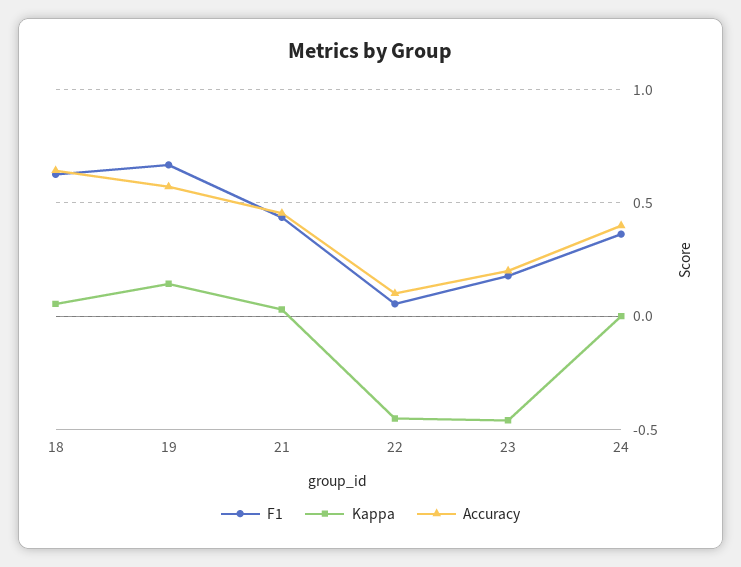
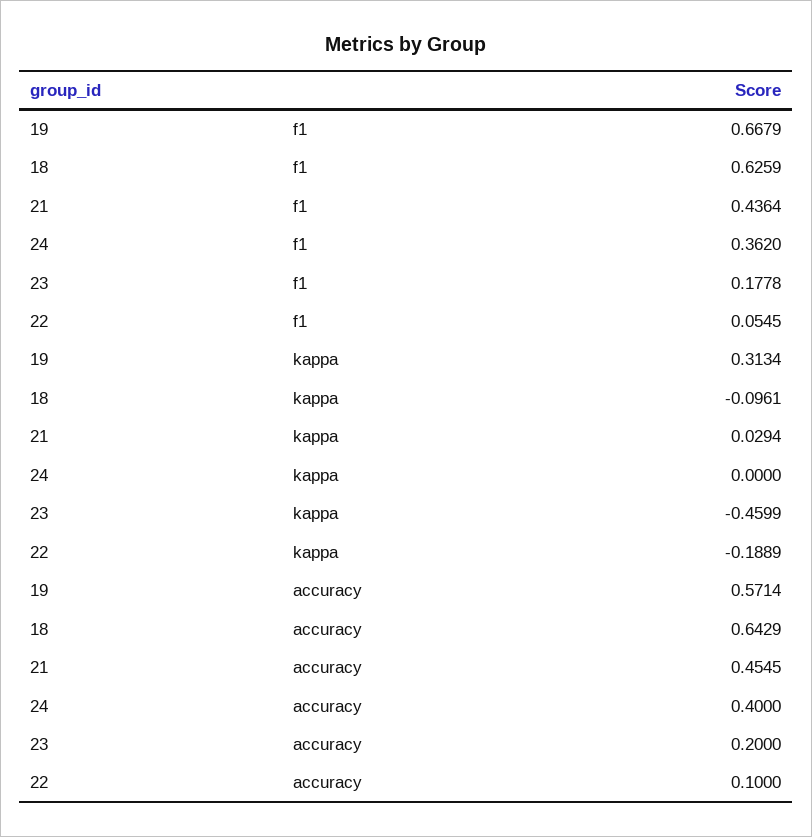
  {
    "F1": {
      "18": 0.6259,
      "19": 0.6679,
      "21": 0.4364,
      "22": 0.0545,
      "23": 0.1778,
      "24": 0.362
    },
    "Kappa": {
-     "18": 0.05,
+     "18": -0.0961,
-     "19": 0.15,
+     "19": 0.3134,
      "21": 0.0294,
-     "22": -0.45,
+     "22": -0.1889,
      "23": -0.4599,
      "24": 0
    },
    "Accuracy": {
      "18": 0.6429,
      "19": 0.5714,
      "21": 0.4545,
      "22": 0.1,
      "23": 0.2,
      "24": 0.4
    }
  }

